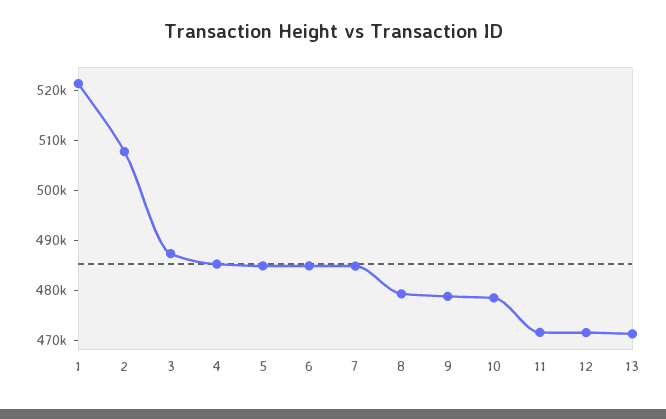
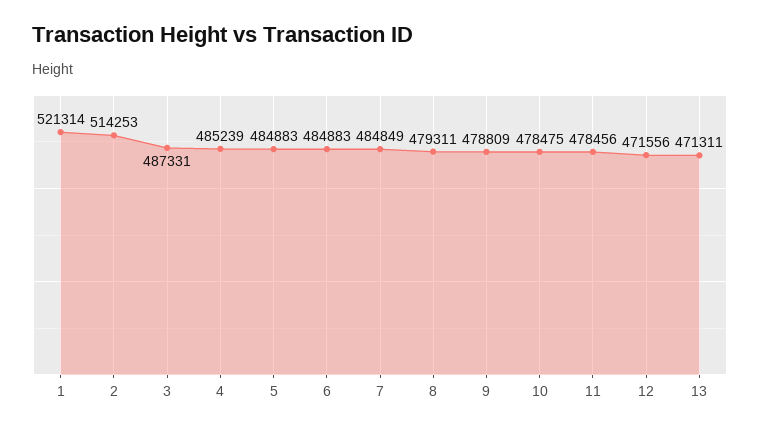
  {
    "1": 521314,
-   "2": 508000,
+   "2": 514253,
    "3": 487331,
    "4": 485239,
    "5": 484883,
    "6": 484883,
    "7": 484849,
    "8": 479311,
    "9": 478809,
    "10": 478475,
-   "11": 472000,
+   "11": 478456,
    "12": 471556,
    "13": 471311
  }

